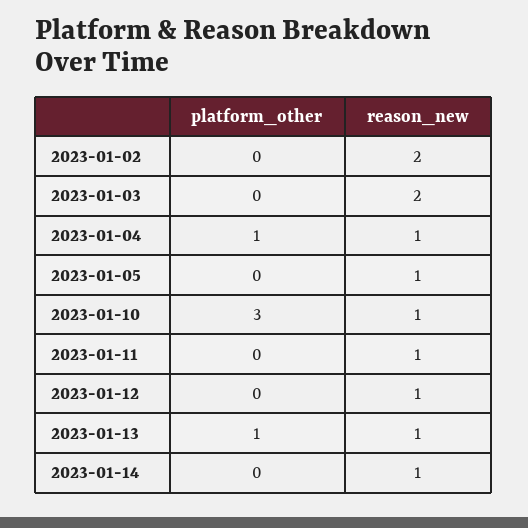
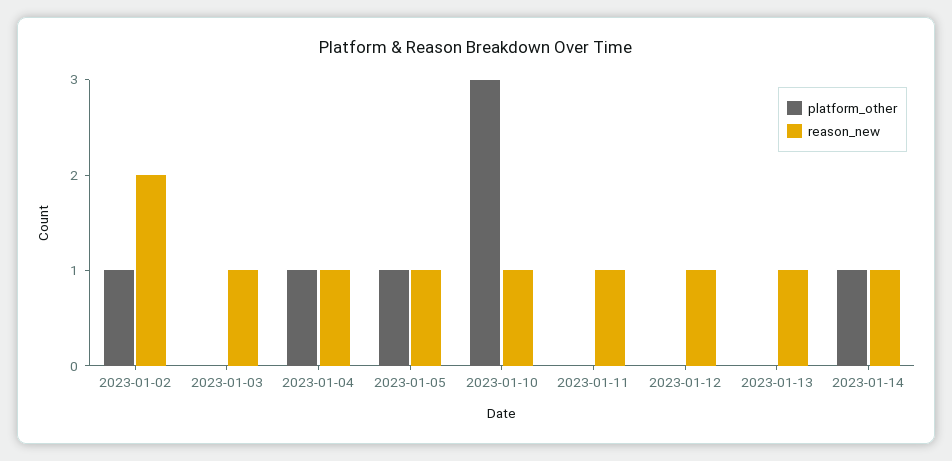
  {
    "platform_other": {
-     "2023-01-02": 0,
+     "2023-01-02": 1,
      "2023-01-03": 0,
      "2023-01-04": 1,
-     "2023-01-05": 0,
+     "2023-01-05": 1,
      "2023-01-10": 3,
      "2023-01-11": 0,
      "2023-01-12": 0,
-     "2023-01-13": 1,
+     "2023-01-13": 0,
-     "2023-01-14": 0
+     "2023-01-14": 1
    },
    "reason_new": {
      "2023-01-02": 2,
-     "2023-01-03": 2,
+     "2023-01-03": 1,
      "2023-01-04": 1,
      "2023-01-05": 1,
      "2023-01-10": 1,
      "2023-01-11": 1,
      "2023-01-12": 1,
      "2023-01-13": 1,
      "2023-01-14": 1
    }
  }

